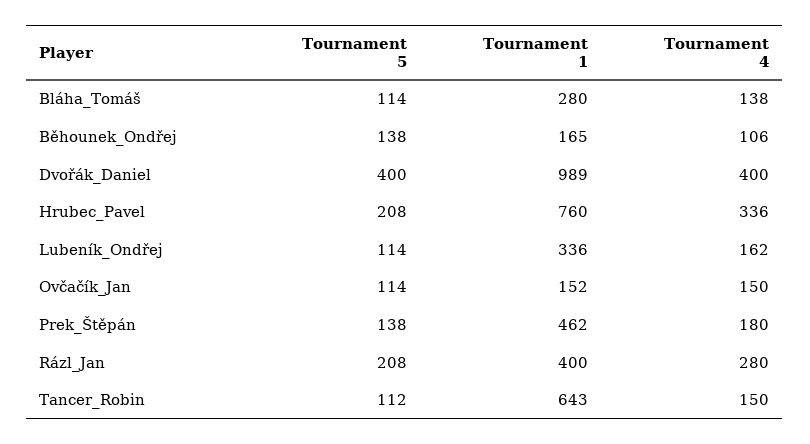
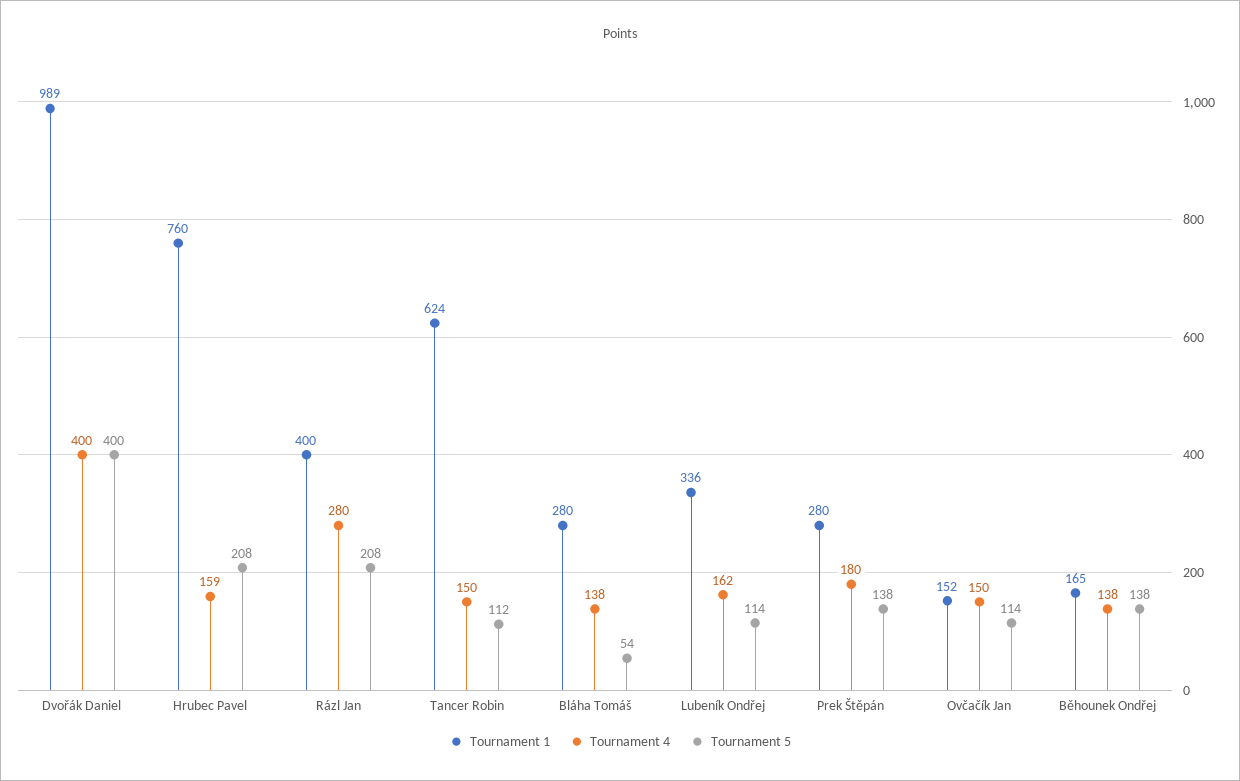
  {
    "Tournament 5": {
-     "Bláha_Tomáš": 114,
+     "Bláha_Tomáš": 54,
      "Běhounek_Ondřej": 138,
      "Dvořák_Daniel": 400,
      "Hrubec_Pavel": 208,
      "Lubeník_Ondřej": 114,
      "Ovčačík_Jan": 114,
      "Prek_Štěpán": 138,
      "Rázl_Jan": 208,
      "Tancer_Robin": 112
    },
    "Tournament 1": {
      "Bláha_Tomáš": 280,
      "Běhounek_Ondřej": 165,
      "Dvořák_Daniel": 989,
      "Hrubec_Pavel": 760,
      "Lubeník_Ondřej": 336,
      "Ovčačík_Jan": 152,
-     "Prek_Štěpán": 462,
+     "Prek_Štěpán": 280,
      "Rázl_Jan": 400,
-     "Tancer_Robin": 643
+     "Tancer_Robin": 624
    },
    "Tournament 4": {
      "Bláha_Tomáš": 138,
-     "Běhounek_Ondřej": 106,
+     "Běhounek_Ondřej": 138,
      "Dvořák_Daniel": 400,
-     "Hrubec_Pavel": 336,
+     "Hrubec_Pavel": 159,
      "Lubeník_Ondřej": 162,
      "Ovčačík_Jan": 150,
      "Prek_Štěpán": 180,
      "Rázl_Jan": 280,
      "Tancer_Robin": 150
    }
  }

